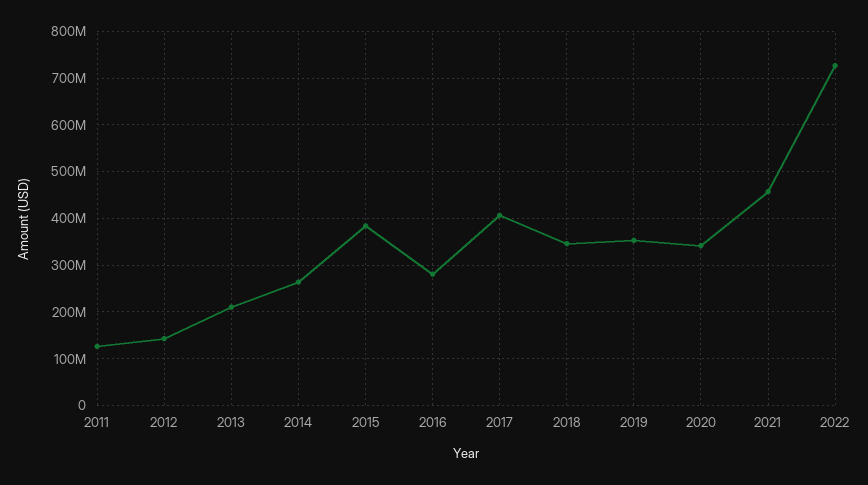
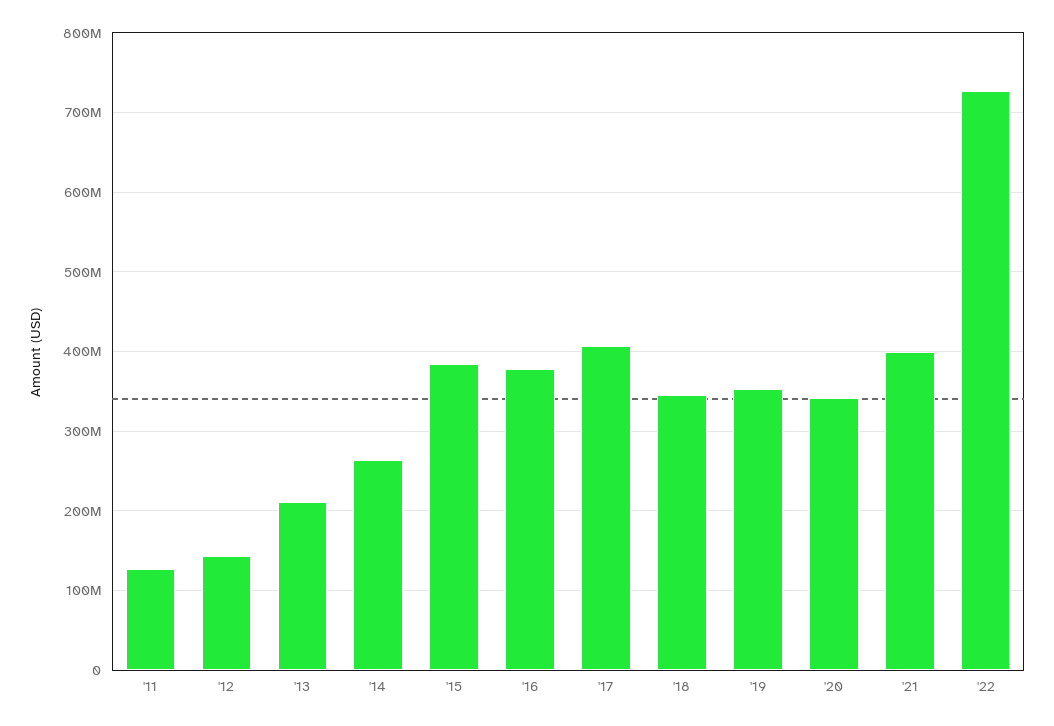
  {
    "2011": 130000000,
    "2012": 140000000,
    "2013": 210000000,
    "2014": 260000000,
    "2015": 380000000,
-   "2016": 280000000,
+   "2016": 380000000,
    "2017": 410000000,
    "2018": 350000000,
    "2019": 350000000,
    "2020": 340000000,
-   "2021": 460000000,
+   "2021": 400000000,
    "2022": 730000000
  }

